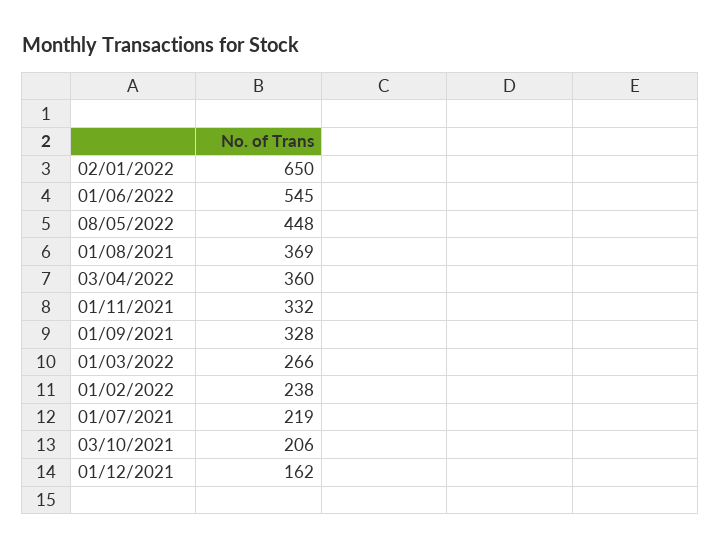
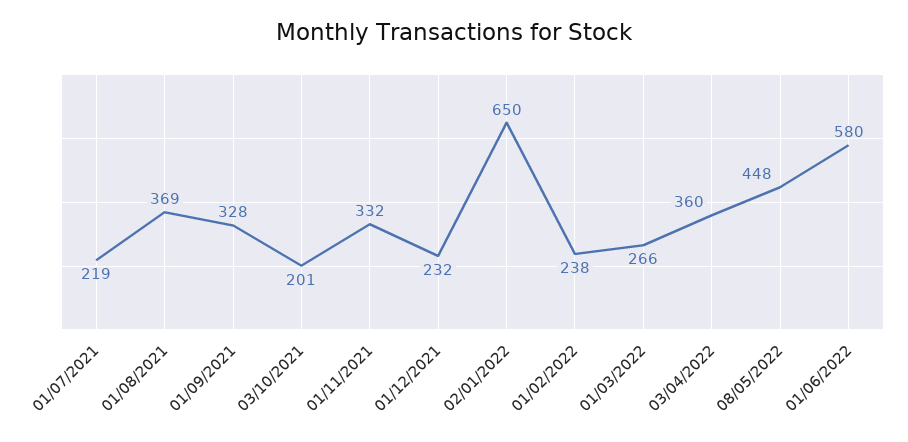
  {
    "02/01/2022": 650,
-   "01/06/2022": 545,
+   "01/06/2022": 580,
    "08/05/2022": 448,
    "01/08/2021": 369,
    "03/04/2022": 360,
    "01/11/2021": 332,
    "01/09/2021": 328,
    "01/03/2022": 266,
    "01/02/2022": 238,
    "01/07/2021": 219,
-   "03/10/2021": 206,
+   "03/10/2021": 201,
-   "01/12/2021": 162
+   "01/12/2021": 232
  }

